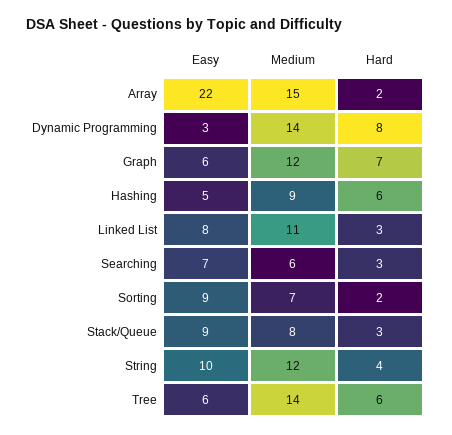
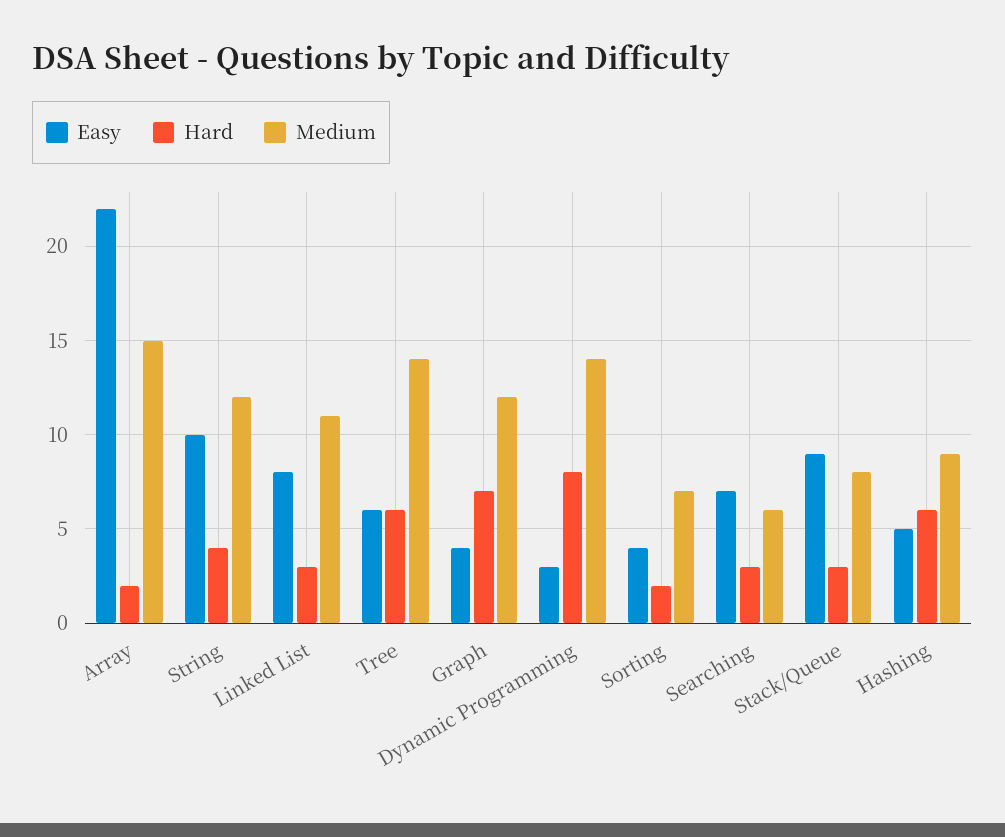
  {
    "Easy": {
      "Array": 22,
      "Dynamic Programming": 3,
-     "Graph": 6,
+     "Graph": 4,
      "Hashing": 5,
      "Linked List": 8,
      "Searching": 7,
-     "Sorting": 9,
+     "Sorting": 4,
      "Stack/Queue": 9,
      "String": 10,
      "Tree": 6
    },
    "Medium": {
      "Array": 15,
      "Dynamic Programming": 14,
      "Graph": 12,
      "Hashing": 9,
      "Linked List": 11,
      "Searching": 6,
      "Sorting": 7,
      "Stack/Queue": 8,
      "String": 12,
      "Tree": 14
    },
    "Hard": {
      "Array": 2,
      "Dynamic Programming": 8,
      "Graph": 7,
      "Hashing": 6,
      "Linked List": 3,
      "Searching": 3,
      "Sorting": 2,
      "Stack/Queue": 3,
      "String": 4,
      "Tree": 6
    }
  }

